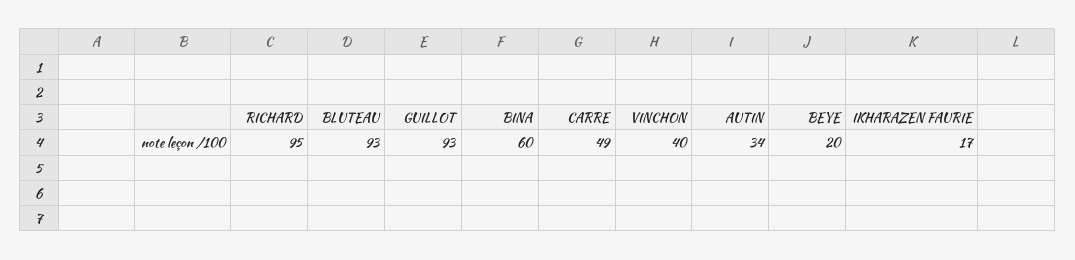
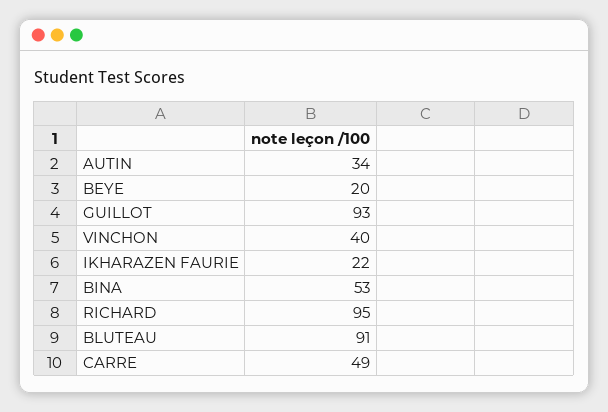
  {
    "RICHARD": 95,
-   "BLUTEAU": 93,
+   "BLUTEAU": 91,
    "GUILLOT": 93,
-   "BINA": 60,
+   "BINA": 53,
    "CARRE": 49,
    "VINCHON": 40,
    "AUTIN": 34,
    "BEYE": 20,
-   "IKHARAZEN FAURIE": 17
+   "IKHARAZEN FAURIE": 22
  }

